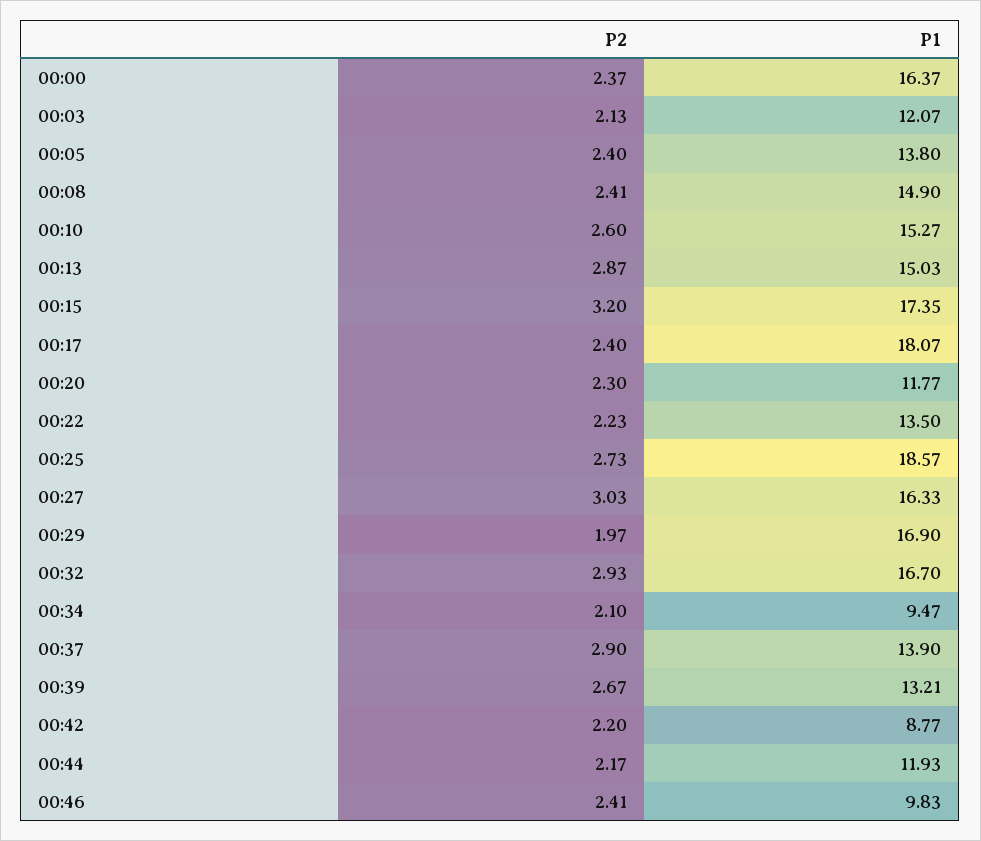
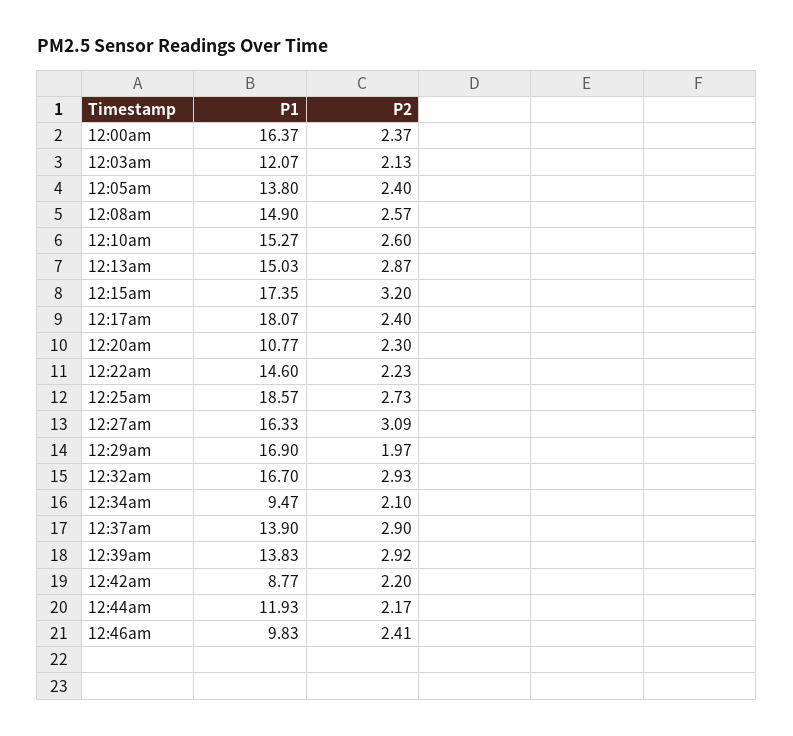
  {
    "P2": {
      "00:00": 2.37,
      "00:03": 2.13,
      "00:05": 2.4,
-     "00:08": 2.41,
+     "00:08": 2.57,
      "00:10": 2.6,
      "00:13": 2.87,
      "00:15": 3.2,
      "00:17": 2.4,
      "00:20": 2.3,
      "00:22": 2.23,
      "00:25": 2.73,
-     "00:27": 3.03,
+     "00:27": 3.09,
      "00:29": 1.97,
      "00:32": 2.93,
      "00:34": 2.1,
      "00:37": 2.9,
-     "00:39": 2.67,
+     "00:39": 2.92,
      "00:42": 2.2,
      "00:44": 2.17,
      "00:46": 2.41
    },
    "P1": {
      "00:00": 16.37,
      "00:03": 12.07,
      "00:05": 13.8,
      "00:08": 14.9,
      "00:10": 15.27,
      "00:13": 15.03,
      "00:15": 17.35,
      "00:17": 18.07,
-     "00:20": 11.77,
+     "00:20": 10.77,
-     "00:22": 13.5,
+     "00:22": 14.6,
      "00:25": 18.57,
      "00:27": 16.33,
      "00:29": 16.9,
      "00:32": 16.7,
      "00:34": 9.47,
      "00:37": 13.9,
-     "00:39": 13.21,
+     "00:39": 13.83,
      "00:42": 8.77,
      "00:44": 11.93,
      "00:46": 9.83
    }
  }

